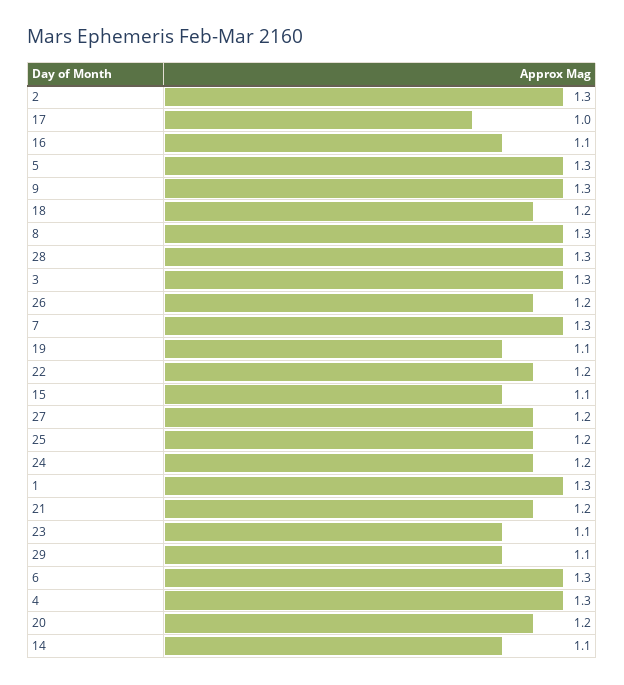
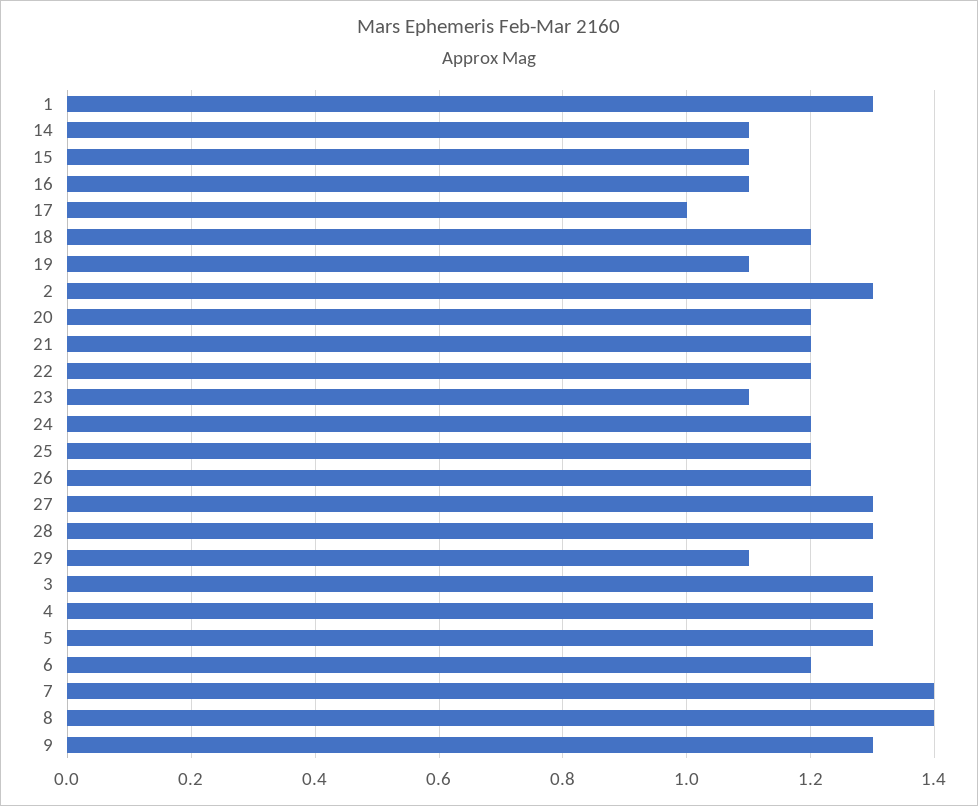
  {
    "2": 1.3,
    "17": 1,
    "16": 1.1,
    "5": 1.3,
    "9": 1.3,
    "18": 1.2,
-   "8": 1.3,
+   "8": 1.4,
    "28": 1.3,
    "3": 1.3,
    "26": 1.2,
-   "7": 1.3,
+   "7": 1.4,
    "19": 1.1,
    "22": 1.2,
    "15": 1.1,
-   "27": 1.2,
+   "27": 1.3,
    "25": 1.2,
    "24": 1.2,
    "1": 1.3,
    "21": 1.2,
    "23": 1.1,
    "29": 1.1,
-   "6": 1.3,
+   "6": 1.2,
    "4": 1.3,
    "20": 1.2,
    "14": 1.1
  }

